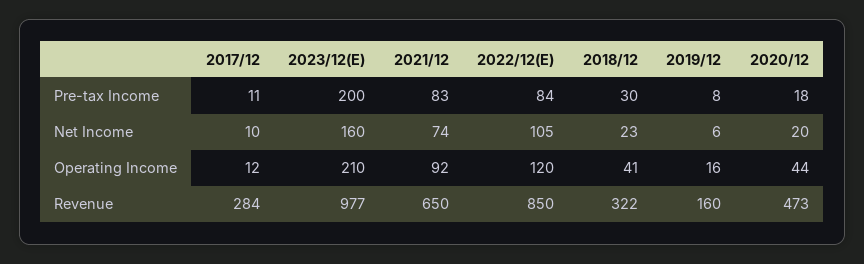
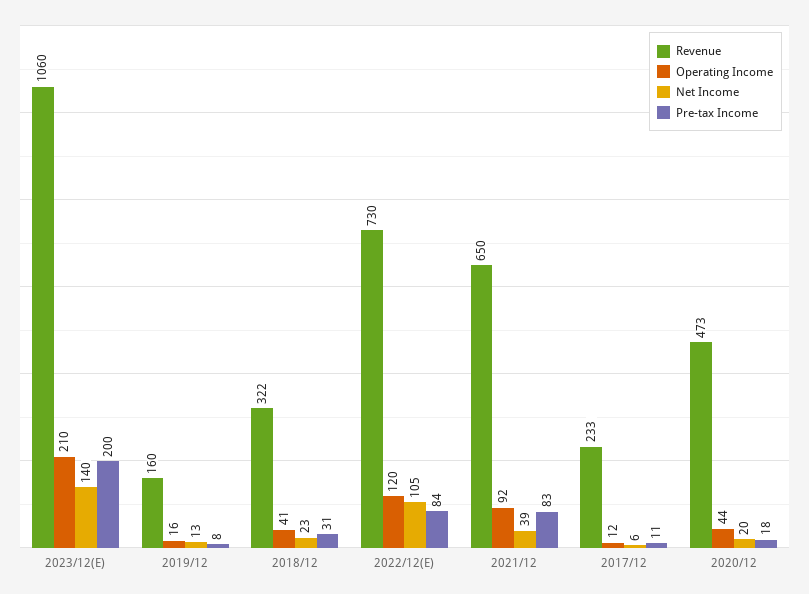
  {
    "Pre-tax Income": {
      "2017/12": 11,
      "2023/12(E)": 200,
      "2021/12": 83,
      "2022/12(E)": 84,
-     "2018/12": 30,
+     "2018/12": 31,
      "2019/12": 8,
      "2020/12": 18
    },
    "Net Income": {
-     "2017/12": 10,
+     "2017/12": 6,
-     "2023/12(E)": 160,
+     "2023/12(E)": 140,
-     "2021/12": 74,
+     "2021/12": 39,
      "2022/12(E)": 105,
      "2018/12": 23,
-     "2019/12": 6,
+     "2019/12": 13,
      "2020/12": 20
    },
    "Operating Income": {
      "2017/12": 12,
      "2023/12(E)": 210,
      "2021/12": 92,
      "2022/12(E)": 120,
      "2018/12": 41,
      "2019/12": 16,
      "2020/12": 44
    },
    "Revenue": {
-     "2017/12": 284,
+     "2017/12": 233,
-     "2023/12(E)": 977,
+     "2023/12(E)": 1060,
      "2021/12": 650,
-     "2022/12(E)": 850,
+     "2022/12(E)": 730,
      "2018/12": 322,
      "2019/12": 160,
      "2020/12": 473
    }
  }

